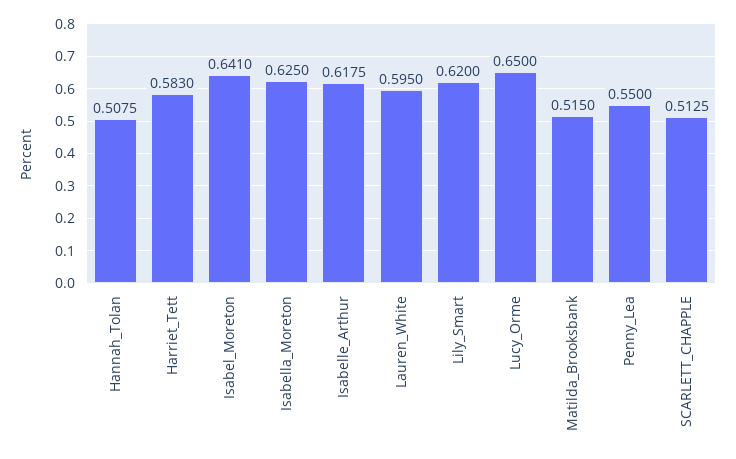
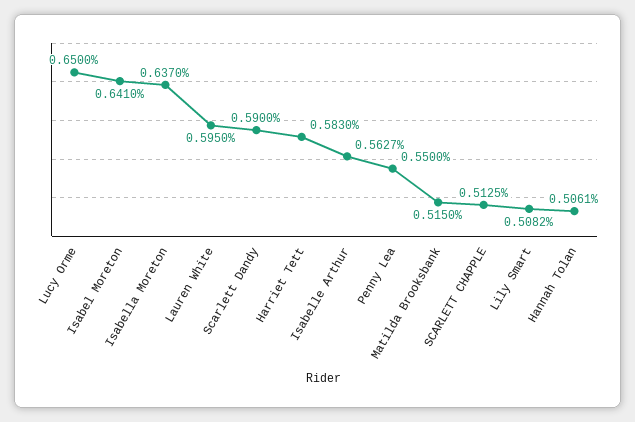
  {
-   "Hannah_Tolan": 0.5075,
+   "Hannah_Tolan": 0.5061,
    "Harriet_Tett": 0.583,
    "Isabel_Moreton": 0.641,
-   "Isabella_Moreton": 0.625,
+   "Isabella_Moreton": 0.637,
-   "Isabelle_Arthur": 0.6175,
+   "Isabelle_Arthur": 0.5627,
    "Lauren_White": 0.595,
-   "Lily_Smart": 0.62,
+   "Lily_Smart": 0.5082,
    "Lucy_Orme": 0.65,
    "Matilda_Brooksbank": 0.515,
    "Penny_Lea": 0.55,
-   "SCARLETT_CHAPPLE": 0.5125
+   "SCARLETT_CHAPPLE": 0.5125,
+   "Scarlett Dandy": 0.59
  }

